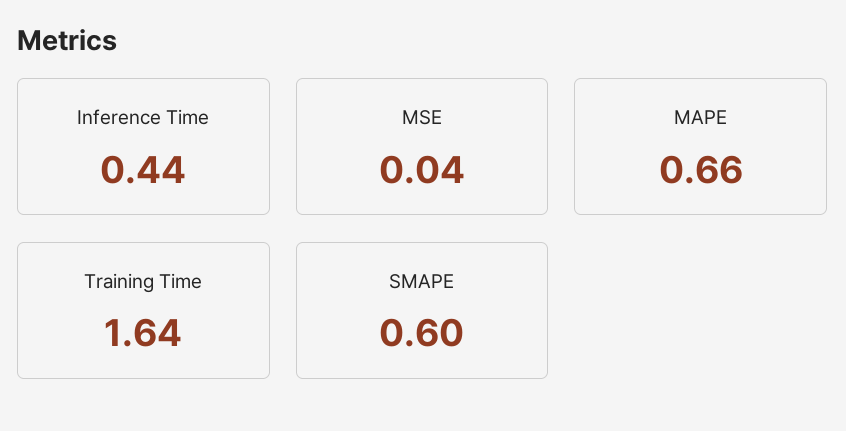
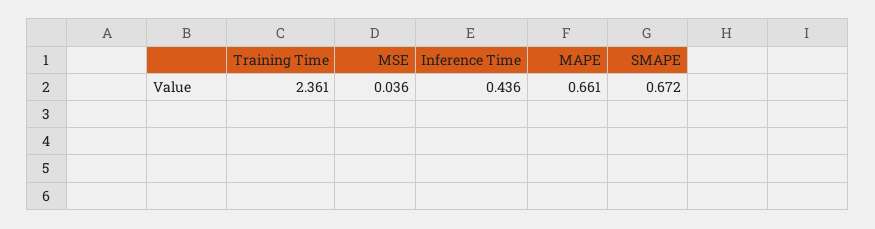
  {
    "Inference Time": 0.436,
    "MSE": 0.036,
    "MAPE": 0.661,
-   "Training Time": 1.64,
+   "Training Time": 2.361,
-   "SMAPE": 0.6
+   "SMAPE": 0.672
  }

